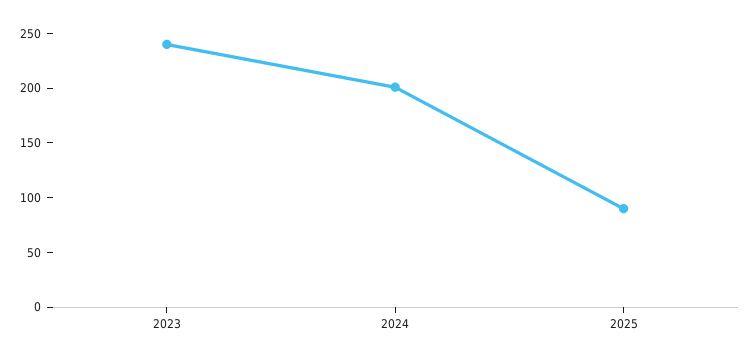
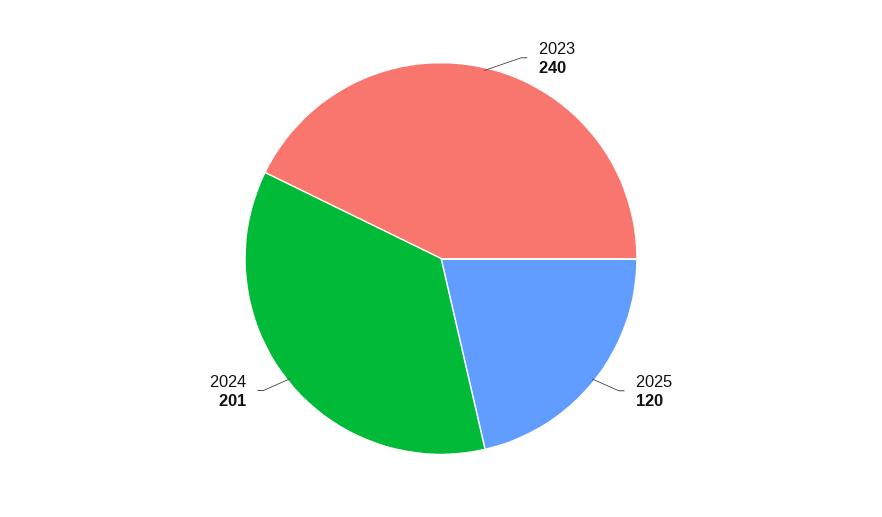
  {
    "2023": 240,
    "2024": 201,
-   "2025": 90
+   "2025": 120
  }

